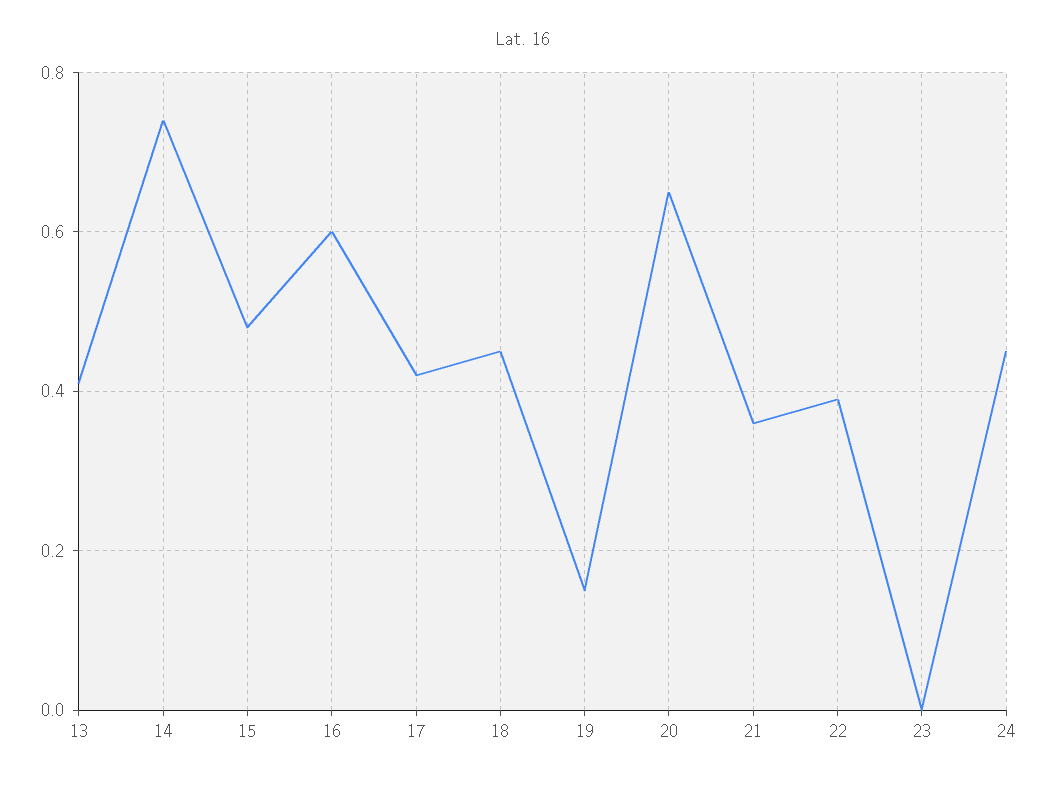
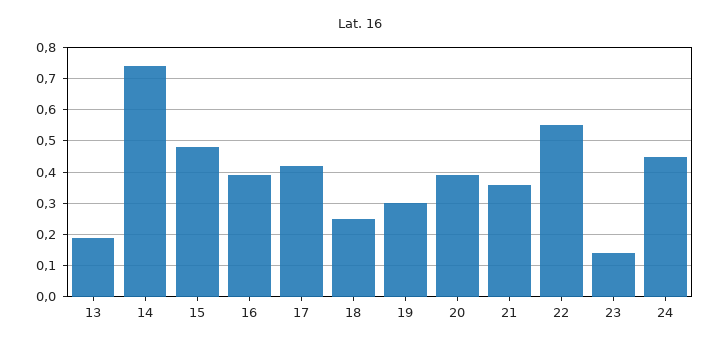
  {
-   "13": 0.4,
+   "13": 0.2,
    "14": 0.75,
    "15": 0.5,
-   "16": 0.6,
+   "16": 0.4,
    "17": 0.4,
-   "18": 0.45,
+   "18": 0.25,
-   "19": 0.15,
+   "19": 0.3,
-   "20": 0.65,
+   "20": 0.4,
    "21": 0.35,
-   "22": 0.4,
+   "22": 0.55,
-   "23": 0,
+   "23": 0.15,
    "24": 0.45
  }

